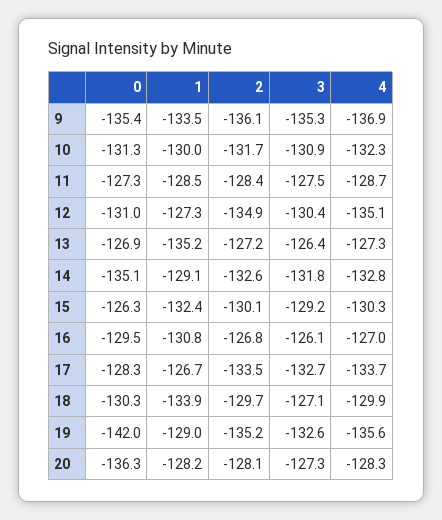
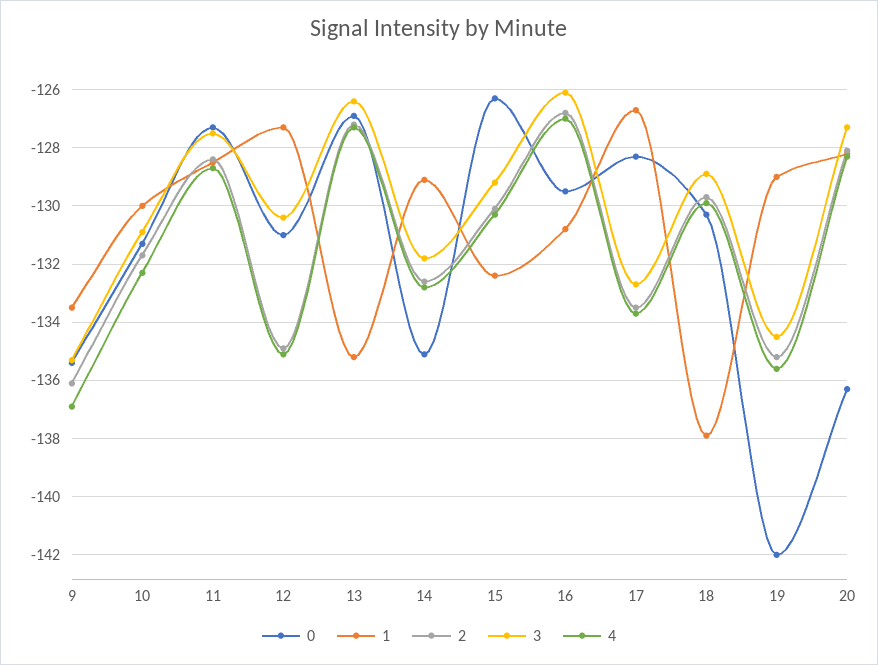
  {
    "0": {
      "9": -135.4,
      "10": -131.3,
      "11": -127.3,
      "12": -131,
      "13": -126.9,
      "14": -135.1,
      "15": -126.3,
      "16": -129.5,
      "17": -128.3,
      "18": -130.3,
      "19": -142,
      "20": -136.3
    },
    "1": {
      "9": -133.5,
      "10": -130,
      "11": -128.5,
      "12": -127.3,
      "13": -135.2,
      "14": -129.1,
      "15": -132.4,
      "16": -130.8,
      "17": -126.7,
-     "18": -133.9,
+     "18": -138,
      "19": -129,
      "20": -128.2
    },
    "2": {
      "9": -136.1,
      "10": -131.7,
      "11": -128.4,
      "12": -134.9,
      "13": -127.2,
      "14": -132.6,
      "15": -130.1,
      "16": -126.8,
      "17": -133.5,
      "18": -129.7,
      "19": -135.2,
      "20": -128.1
    },
    "3": {
      "9": -135.3,
      "10": -130.9,
      "11": -127.5,
      "12": -130.4,
      "13": -126.4,
      "14": -131.8,
      "15": -129.2,
      "16": -126.1,
      "17": -132.7,
-     "18": -127.1,
+     "18": -129,
-     "19": -132.6,
+     "19": -134.5,
      "20": -127.3
    },
    "4": {
      "9": -136.9,
      "10": -132.3,
      "11": -128.7,
      "12": -135.1,
      "13": -127.3,
      "14": -132.8,
      "15": -130.3,
      "16": -127,
      "17": -133.7,
      "18": -129.9,
      "19": -135.6,
      "20": -128.3
    }
  }

